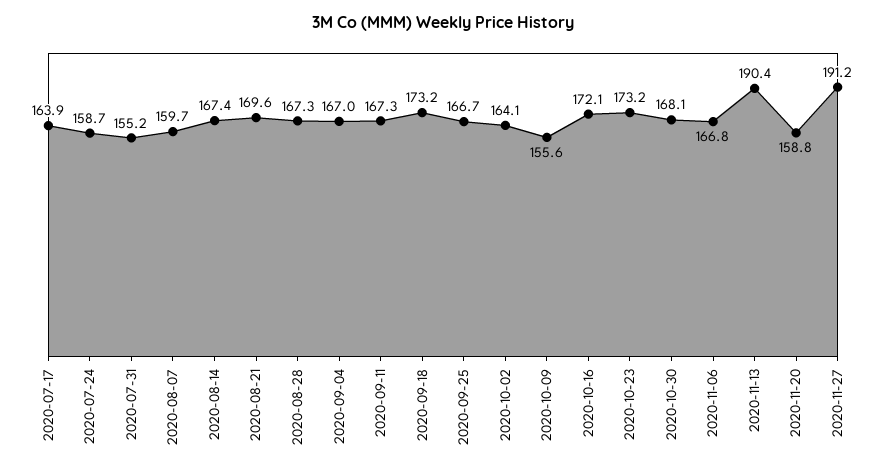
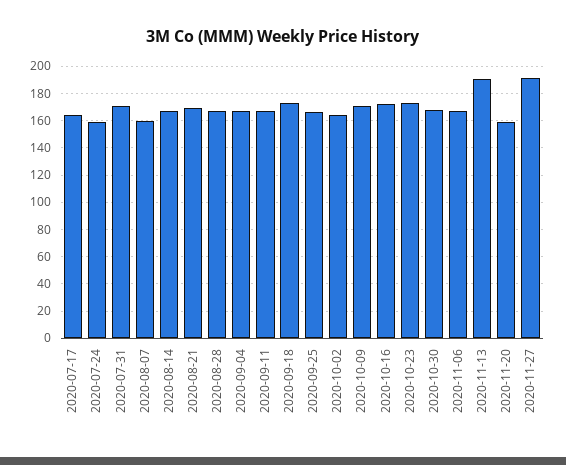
  {
    "2020-07-17": 163.9,
    "2020-07-24": 158.7,
-   "2020-07-31": 155.2,
+   "2020-07-31": 170,
    "2020-08-07": 159.7,
    "2020-08-14": 167.4,
    "2020-08-21": 169.6,
    "2020-08-28": 167.3,
    "2020-09-04": 167,
    "2020-09-11": 167.3,
    "2020-09-18": 173.2,
    "2020-09-25": 166.7,
    "2020-10-02": 164.1,
-   "2020-10-09": 155.6,
+   "2020-10-09": 170,
    "2020-10-16": 172.1,
    "2020-10-23": 173.2,
    "2020-10-30": 168.1,
    "2020-11-06": 166.8,
    "2020-11-13": 190.4,
    "2020-11-20": 158.8,
    "2020-11-27": 191.2
  }

